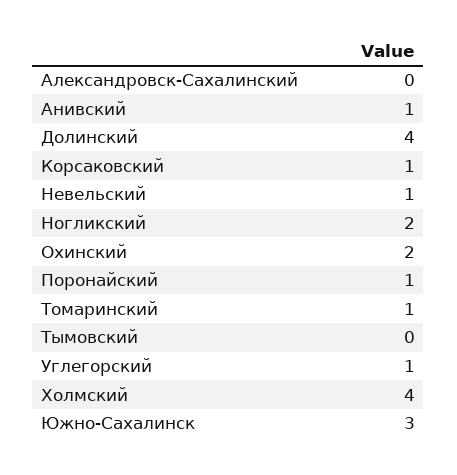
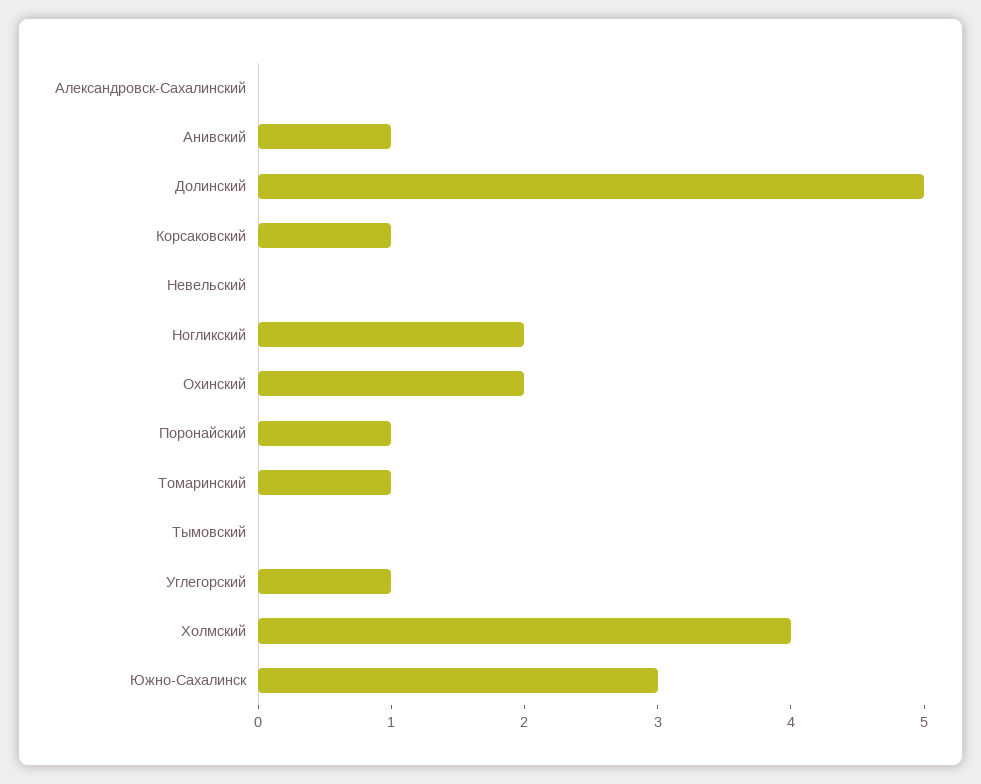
  {
    "Александровск-Сахалинский": 0,
    "Анивский": 1,
-   "Долинский": 4,
+   "Долинский": 5,
    "Корсаковский": 1,
-   "Невельский": 1,
+   "Невельский": 0,
    "Ногликский": 2,
    "Охинский": 2,
    "Поронайский": 1,
    "Томаринский": 1,
    "Тымовский": 0,
    "Углегорский": 1,
    "Холмский": 4,
    "Южно-Сахалинск": 3
  }

